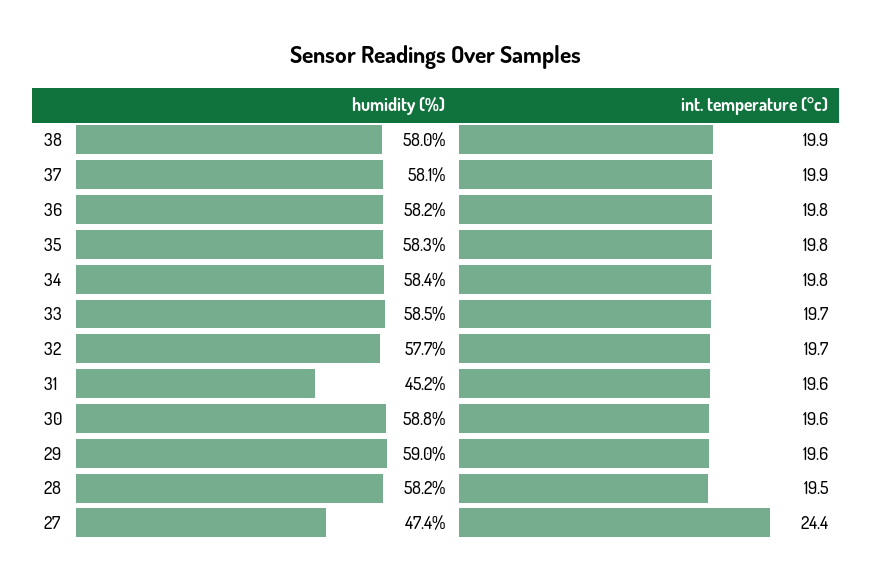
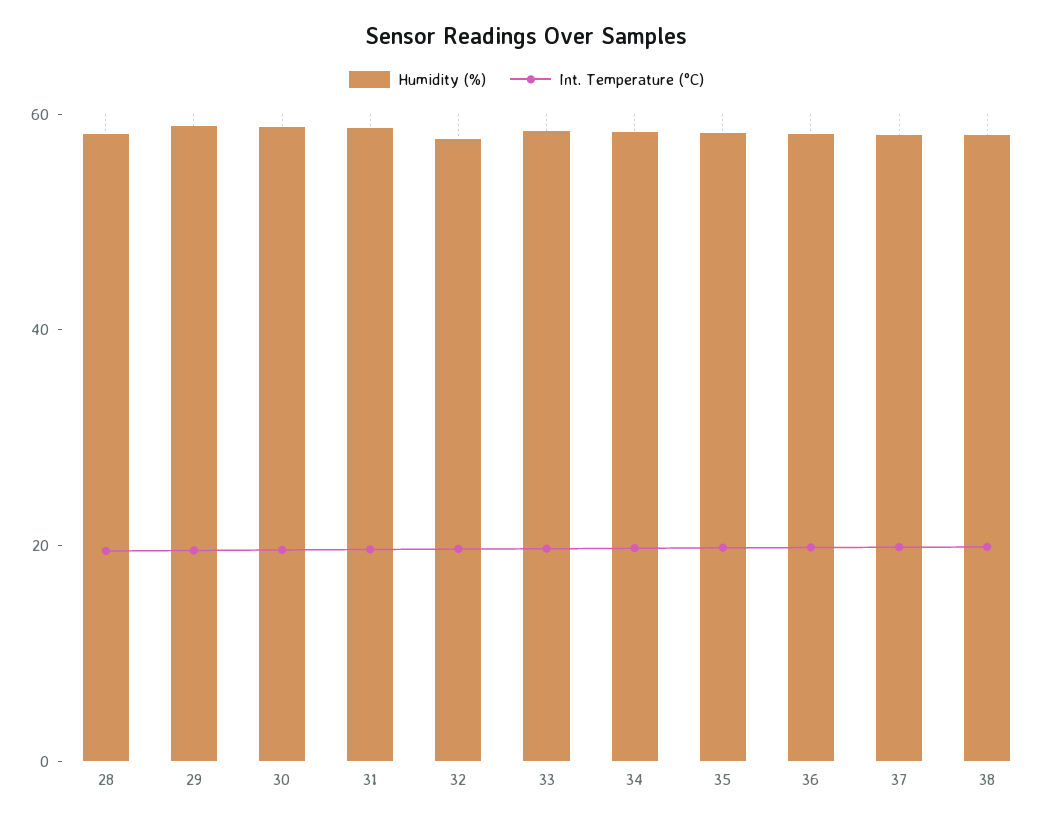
  {
    "humidity (%)": {
      "38": 58,
      "37": 58.1,
      "36": 58.2,
      "35": 58.3,
      "34": 58.4,
      "33": 58.5,
      "32": 57.7,
-     "31": 45.2,
+     "31": 60,
      "30": 58.8,
      "29": 59,
-     "28": 58.2,
+     "28": 58.2
-     "27": 47.4
    },
    "int. temperature (°c)": {
      "38": 19.9,
      "37": 19.9,
      "36": 19.8,
      "35": 19.8,
      "34": 19.8,
      "33": 19.7,
      "32": 19.7,
      "31": 19.6,
      "30": 19.6,
      "29": 19.6,
-     "28": 19.5,
+     "28": 19.5
-     "27": 24.4
    }
  }

